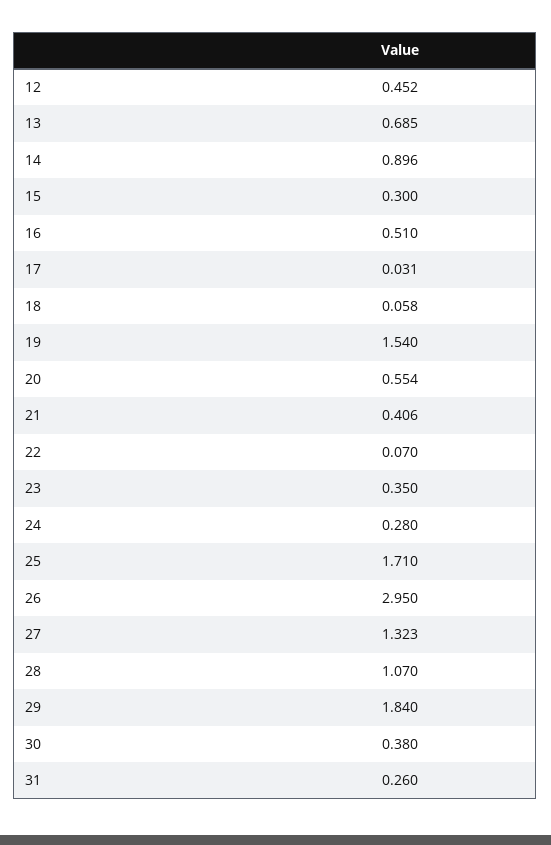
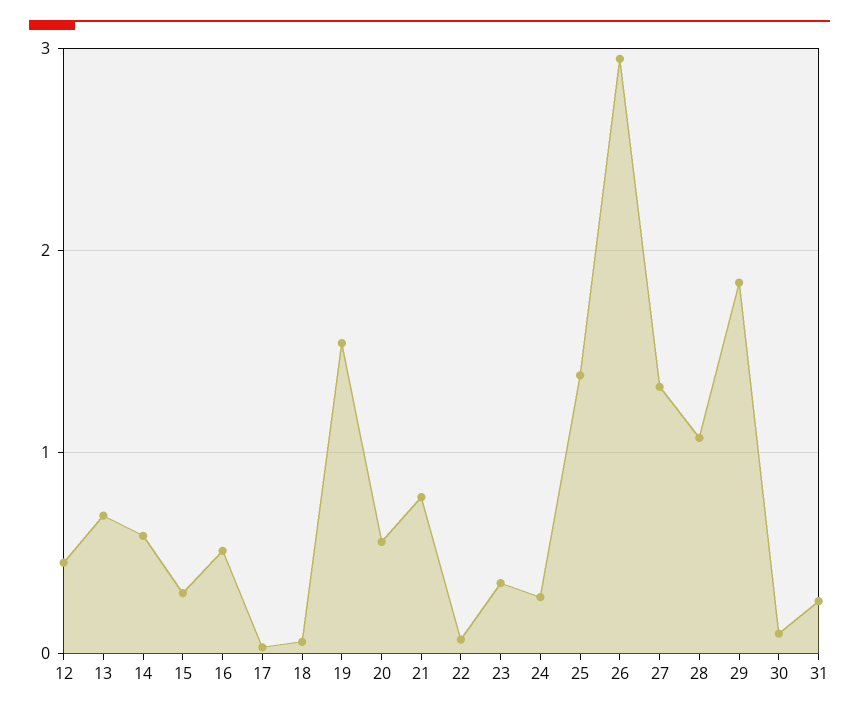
  {
    "12": 0.452,
    "13": 0.685,
-   "14": 0.896,
+   "14": 0.6,
    "15": 0.3,
    "16": 0.51,
    "17": 0.031,
    "18": 0.058,
    "19": 1.54,
    "20": 0.554,
-   "21": 0.406,
+   "21": 0.8,
    "22": 0.07,
    "23": 0.35,
    "24": 0.28,
-   "25": 1.71,
+   "25": 1.4,
    "26": 2.95,
    "27": 1.323,
    "28": 1.07,
    "29": 1.84,
-   "30": 0.38,
+   "30": 0.1,
    "31": 0.26
  }

